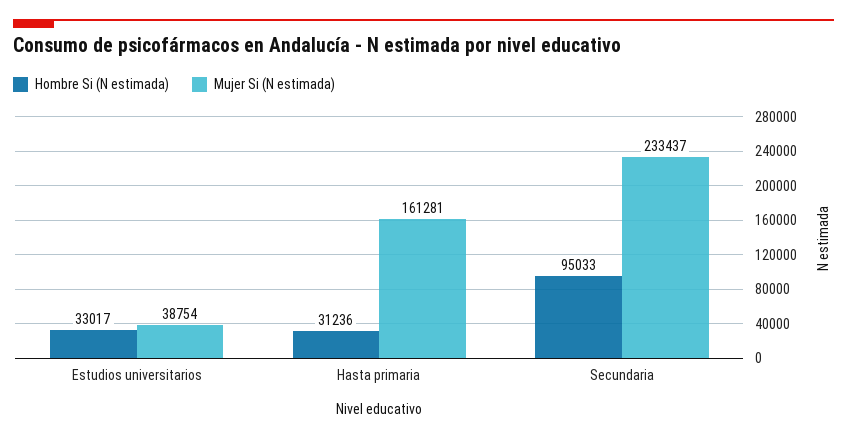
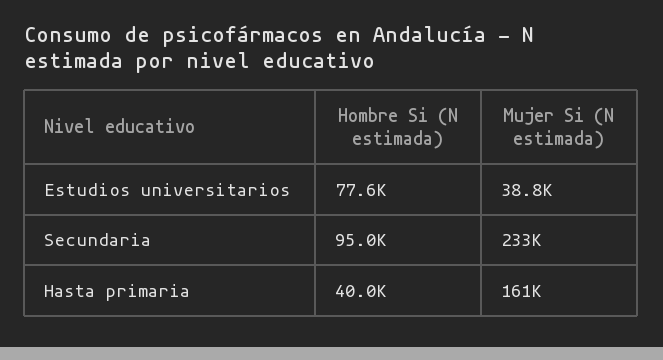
  {
    "Hombre Si (N estimada)": {
-     "Estudios universitarios": 33017,
+     "Estudios universitarios": 77600,
-     "Hasta primaria": 31236,
+     "Hasta primaria": 40000,
      "Secundaria": 95033
    },
    "Mujer Si (N estimada)": {
      "Estudios universitarios": 38754,
      "Hasta primaria": 161281,
      "Secundaria": 233437
    }
  }

